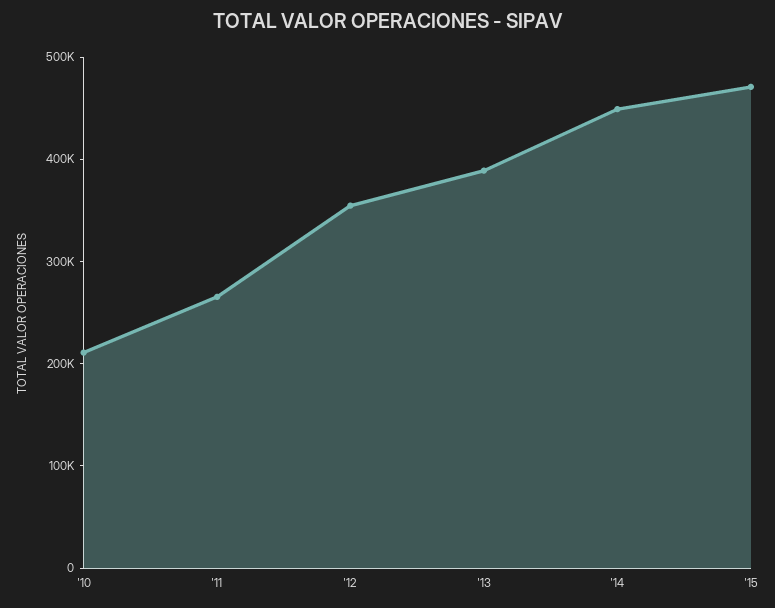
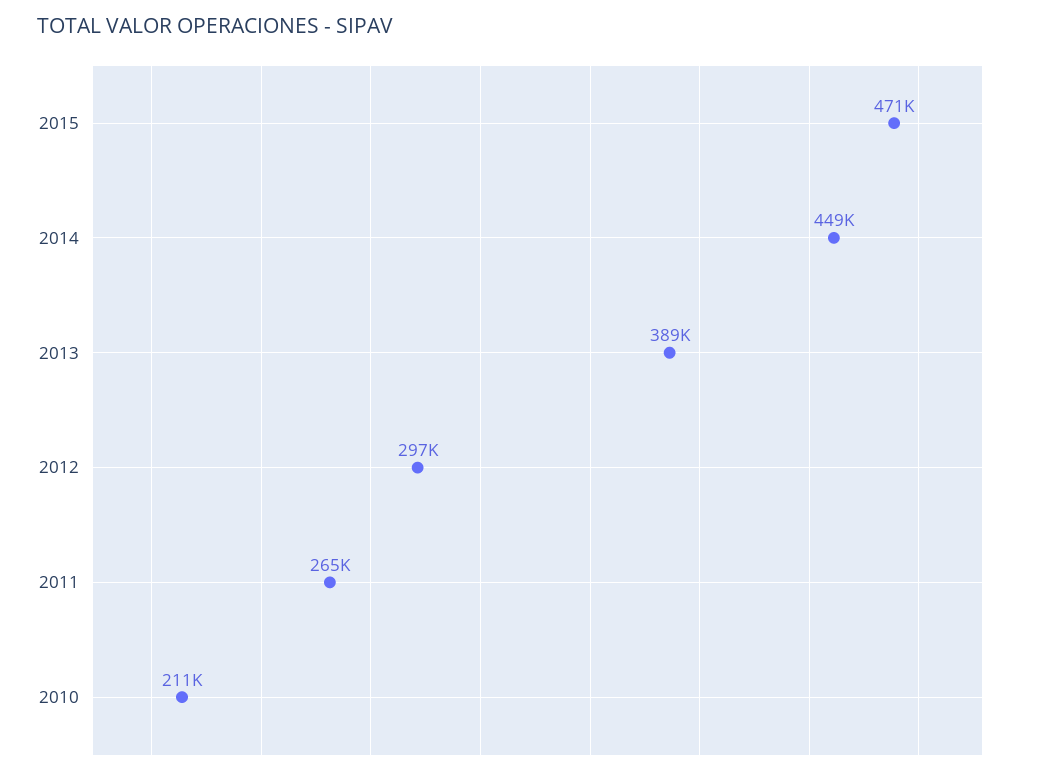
  {
    "'10": 211000,
    "'11": 265000,
-   "'12": 360000,
+   "'12": 297000,
    "'13": 389000,
    "'14": 449000,
    "'15": 471000
  }

